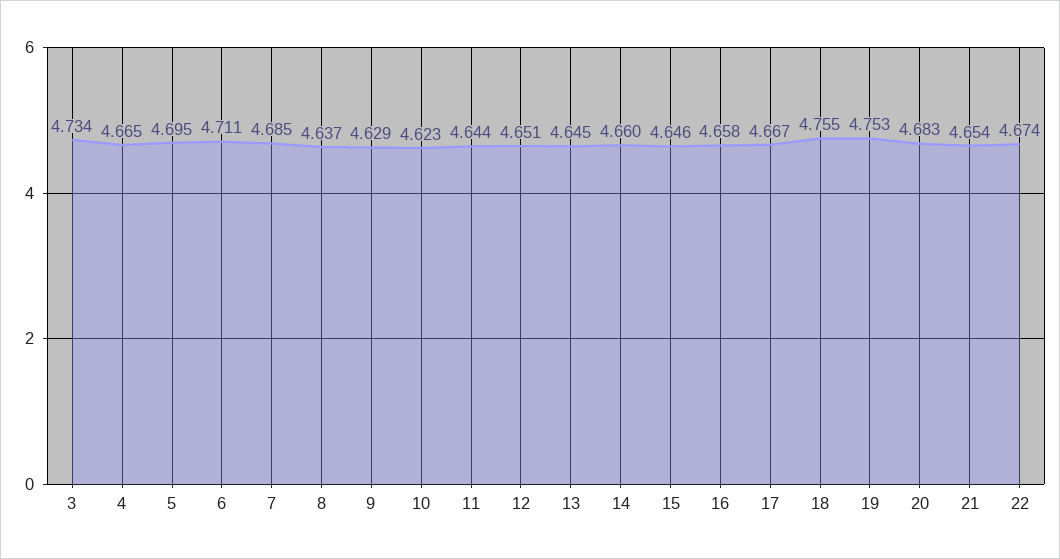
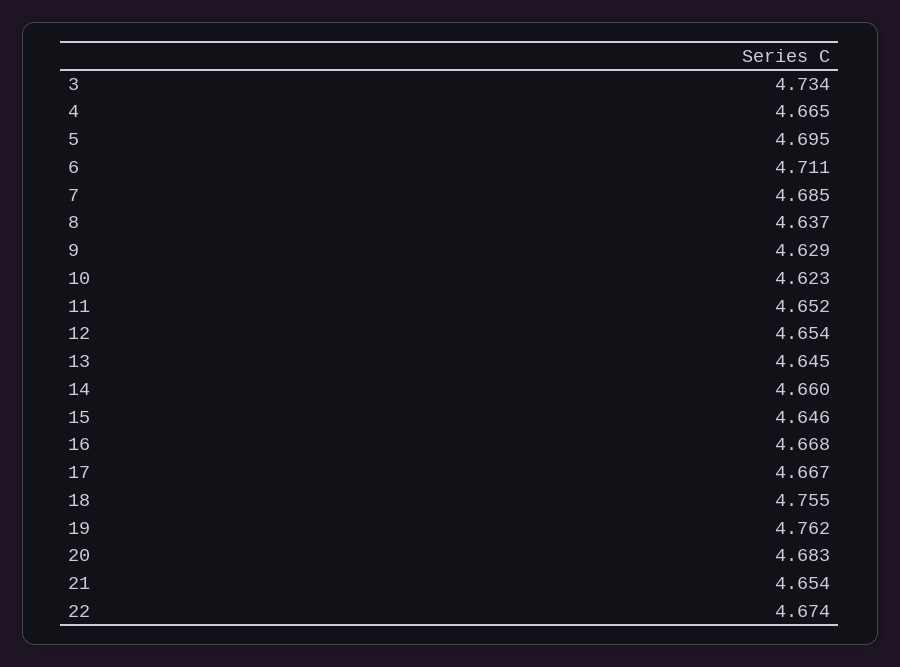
  {
    "3": 4.734,
    "4": 4.665,
    "5": 4.695,
    "6": 4.711,
    "7": 4.685,
    "8": 4.637,
    "9": 4.629,
    "10": 4.623,
-   "11": 4.644,
+   "11": 4.652,
-   "12": 4.651,
+   "12": 4.654,
    "13": 4.645,
    "14": 4.66,
    "15": 4.646,
-   "16": 4.658,
+   "16": 4.668,
    "17": 4.667,
    "18": 4.755,
-   "19": 4.753,
+   "19": 4.762,
    "20": 4.683,
    "21": 4.654,
    "22": 4.674
  }

